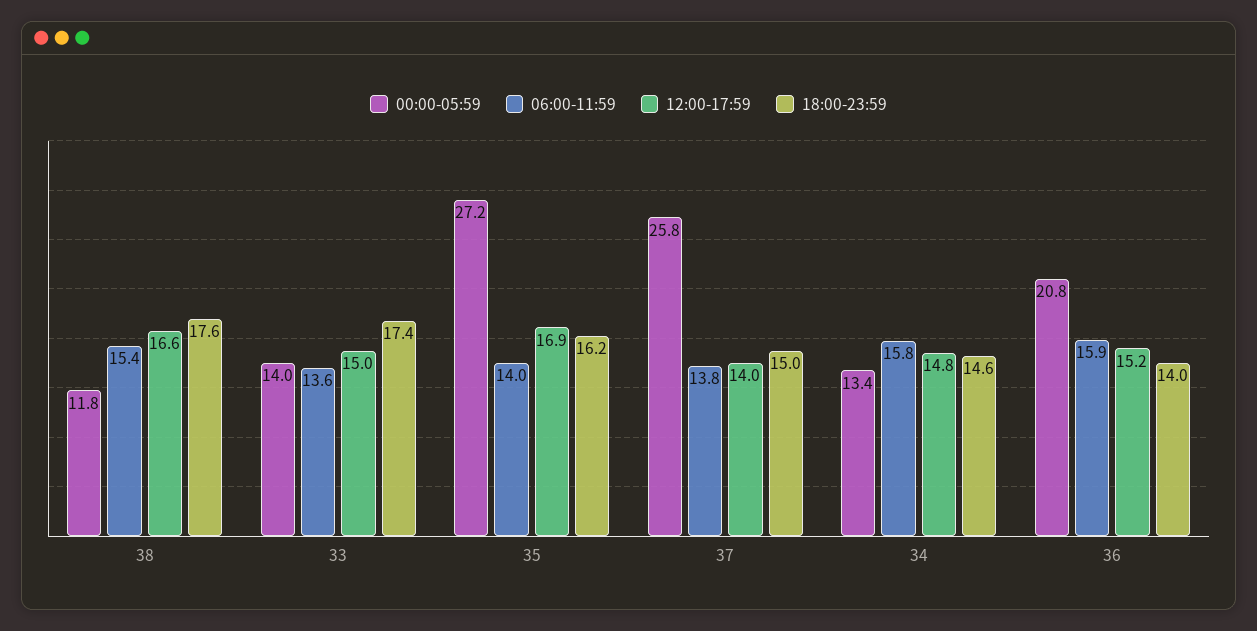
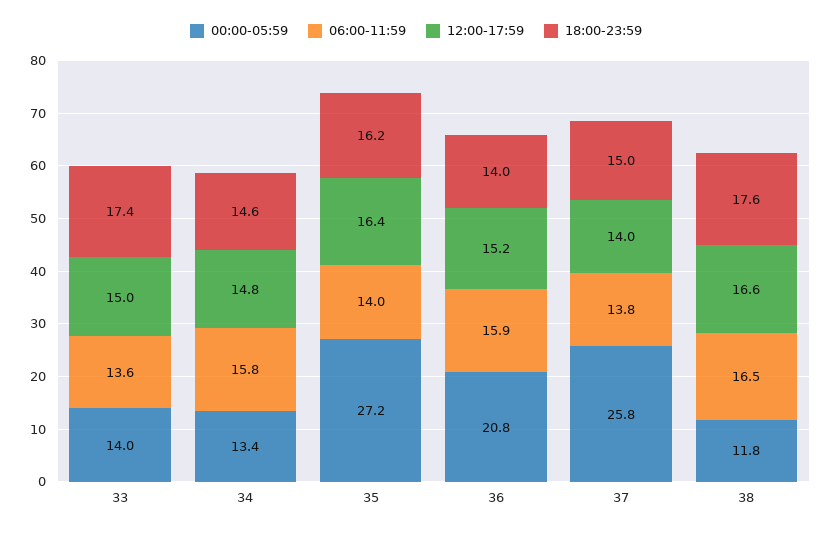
  {
    "00:00-05:59": {
      "38": 11.8,
      "33": 14,
      "35": 27.2,
      "37": 25.8,
      "34": 13.4,
      "36": 20.8
    },
    "06:00-11:59": {
-     "38": 15.4,
+     "38": 16.5,
      "33": 13.6,
      "35": 14,
      "37": 13.8,
      "34": 15.8,
      "36": 15.9
    },
    "12:00-17:59": {
      "38": 16.6,
      "33": 15,
-     "35": 16.9,
+     "35": 16.4,
      "37": 14,
      "34": 14.8,
      "36": 15.2
    },
    "18:00-23:59": {
      "38": 17.6,
      "33": 17.4,
      "35": 16.2,
      "37": 15,
      "34": 14.6,
      "36": 14
    }
  }

